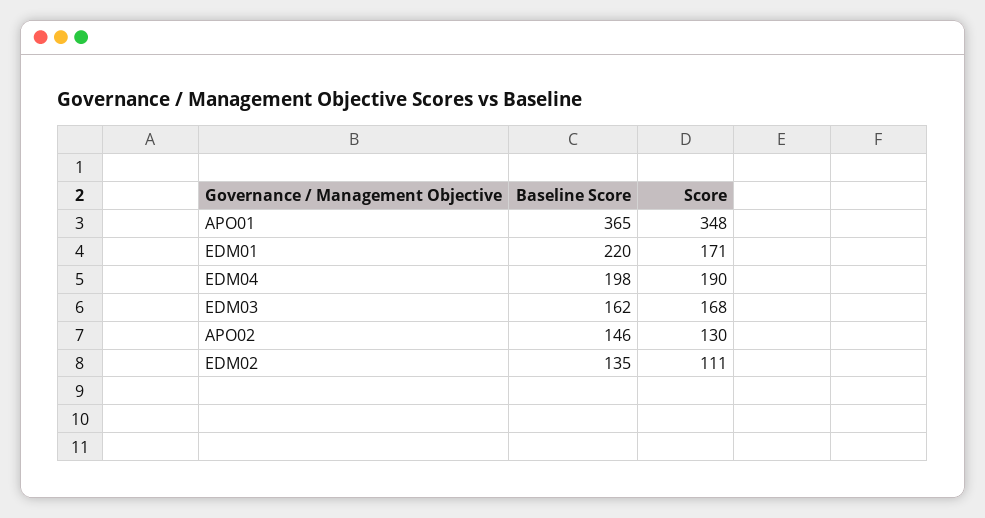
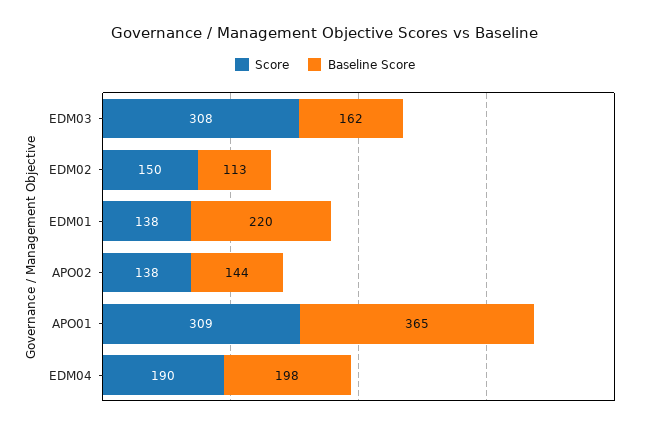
  {
    "Baseline Score": {
      "APO01": 365,
      "EDM01": 220,
      "EDM04": 198,
      "EDM03": 162,
-     "APO02": 146,
+     "APO02": 144,
-     "EDM02": 135
+     "EDM02": 113
    },
    "Score": {
-     "APO01": 348,
+     "APO01": 309,
-     "EDM01": 171,
+     "EDM01": 138,
      "EDM04": 190,
-     "EDM03": 168,
+     "EDM03": 308,
-     "APO02": 130,
+     "APO02": 138,
-     "EDM02": 111
+     "EDM02": 150
    }
  }

